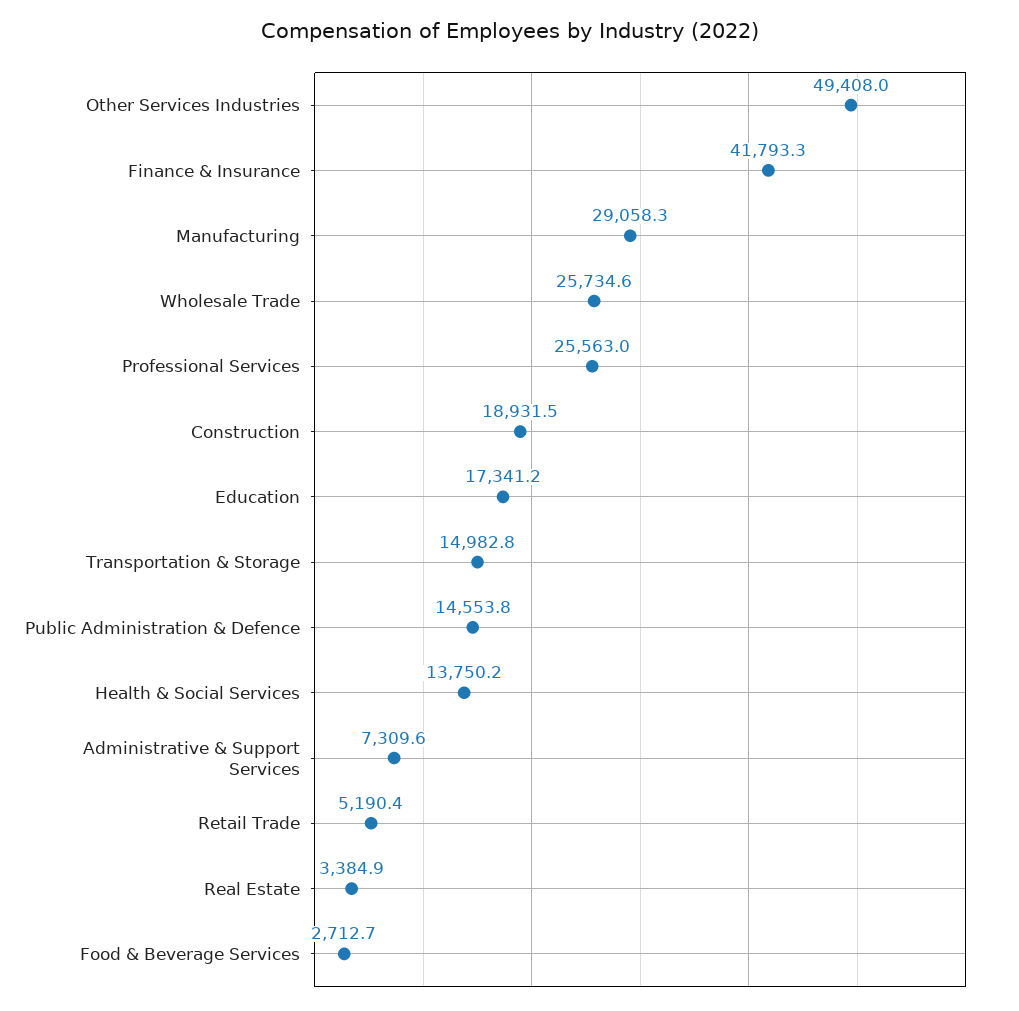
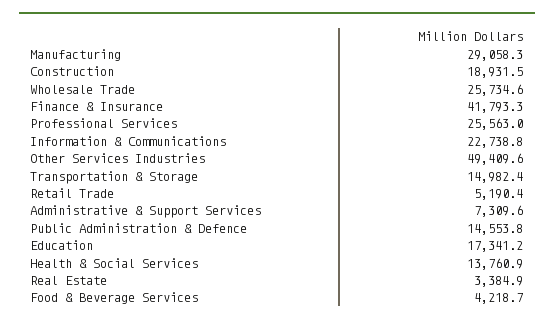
  {
-   "Other Services Industries": 49408,
+   "Other Services Industries": 49409.6,
    "Finance & Insurance": 41793.3,
    "Manufacturing": 29058.3,
    "Wholesale Trade": 25734.6,
    "Professional Services": 25563,
    "Construction": 18931.5,
    "Education": 17341.2,
-   "Transportation & Storage": 14982.8,
+   "Transportation & Storage": 14982.4,
    "Public Administration & Defence": 14553.8,
-   "Health & Social Services": 13750.2,
+   "Health & Social Services": 13760.9,
    "Administrative & Support Services": 7309.6,
    "Retail Trade": 5190.4,
    "Real Estate": 3384.9,
-   "Food & Beverage Services": 2712.7
+   "Food & Beverage Services": 4218.7,
+   "Information & Communications": 22738.8
  }

